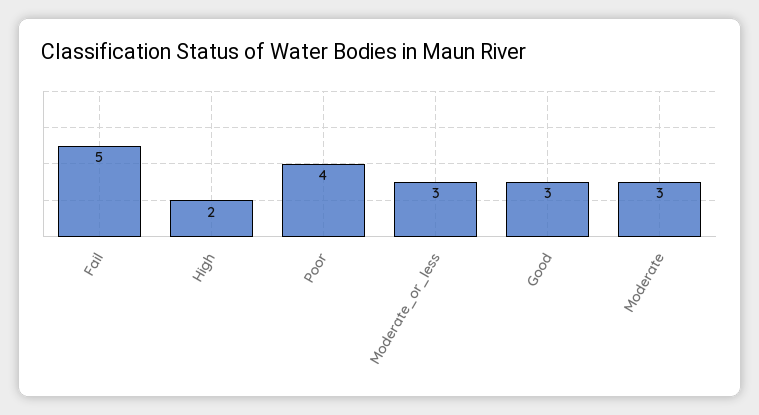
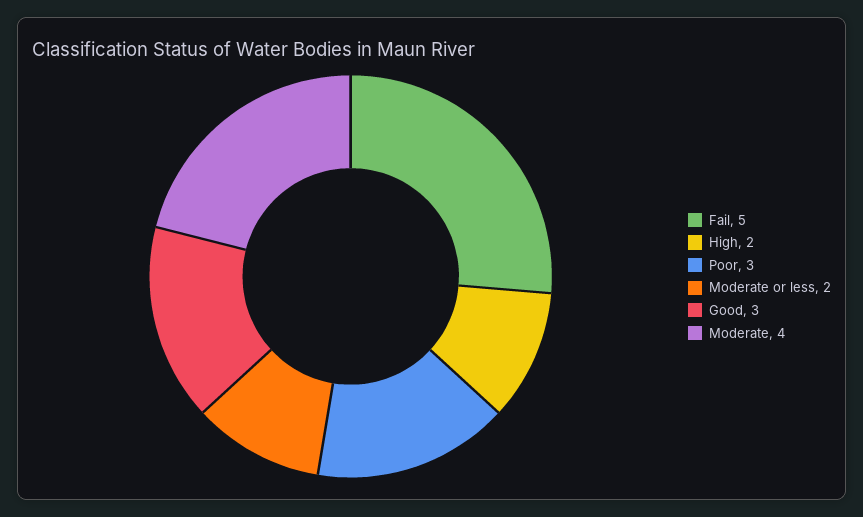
  {
    "Fail": 5,
    "High": 2,
-   "Poor": 4,
+   "Poor": 3,
-   "Moderate_or_less": 3,
+   "Moderate_or_less": 2,
    "Good": 3,
-   "Moderate": 3
+   "Moderate": 4
  }

